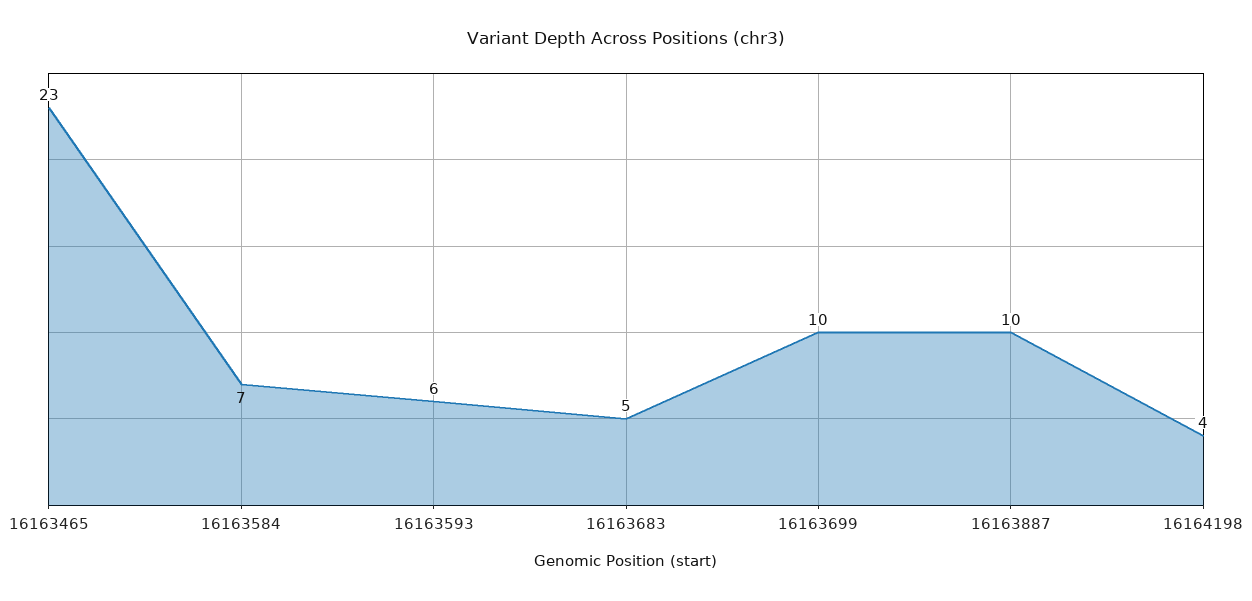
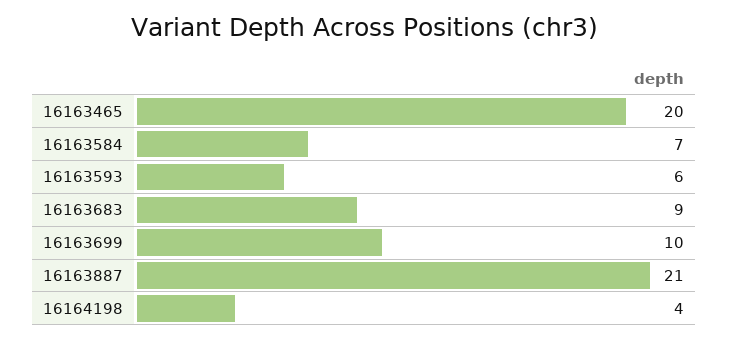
  {
-   "16163465": 23,
+   "16163465": 20,
    "16163584": 7,
    "16163593": 6,
-   "16163683": 5,
+   "16163683": 9,
    "16163699": 10,
-   "16163887": 10,
+   "16163887": 21,
    "16164198": 4
  }

